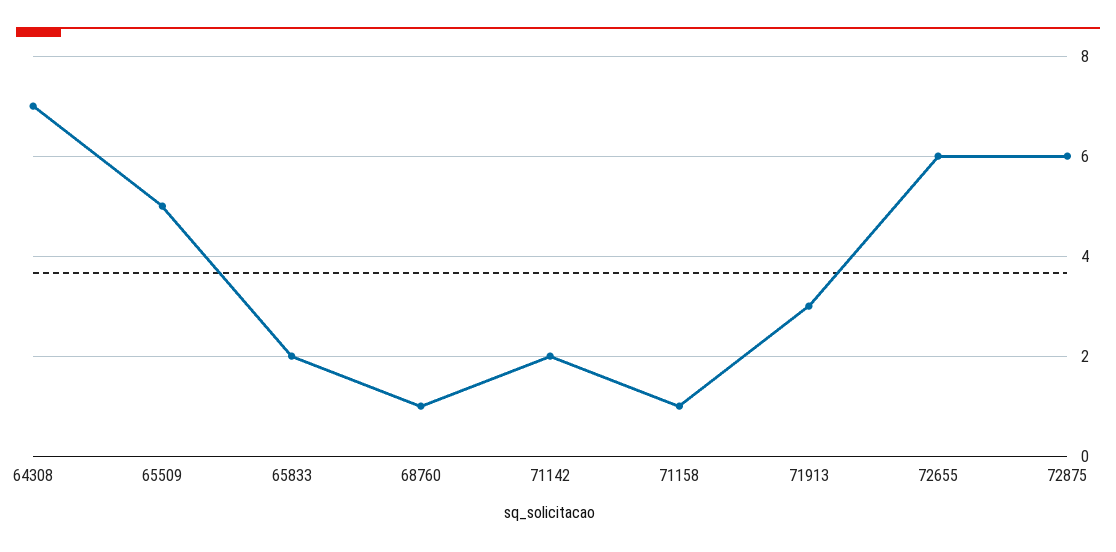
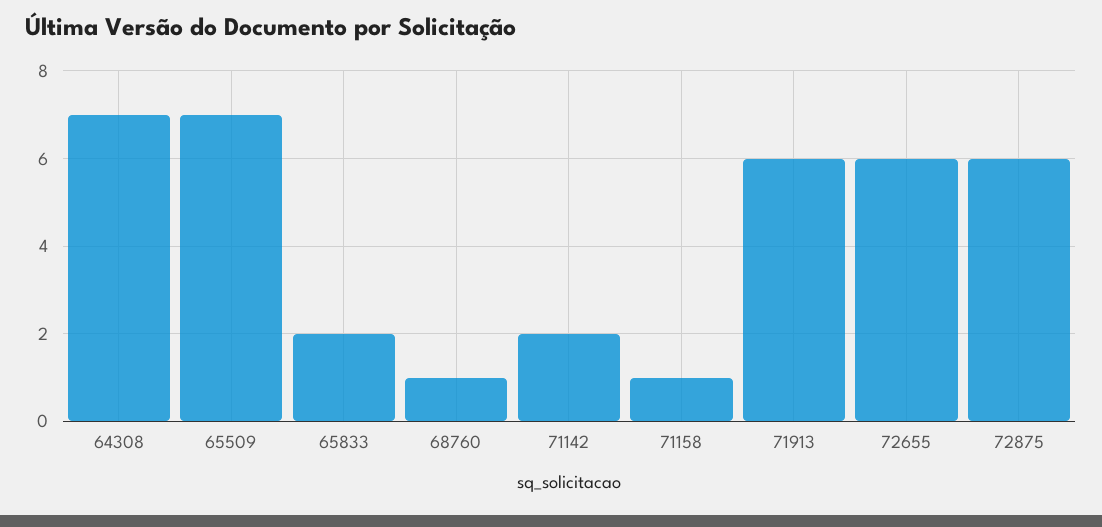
  {
    "64308": 7,
-   "65509": 5,
+   "65509": 7,
    "65833": 2,
    "68760": 1,
    "71142": 2,
    "71158": 1,
-   "71913": 3,
+   "71913": 6,
    "72655": 6,
    "72875": 6
  }

